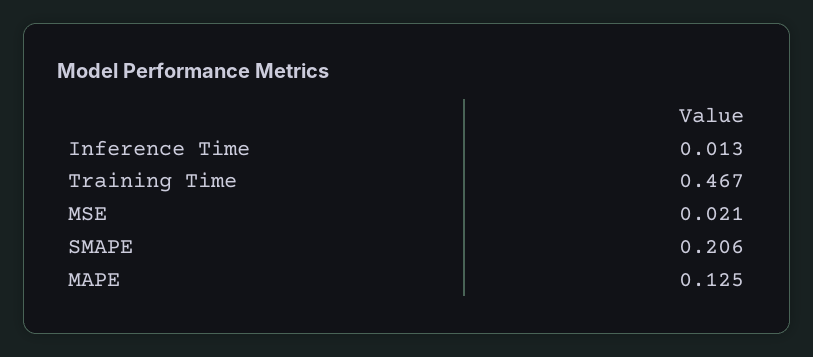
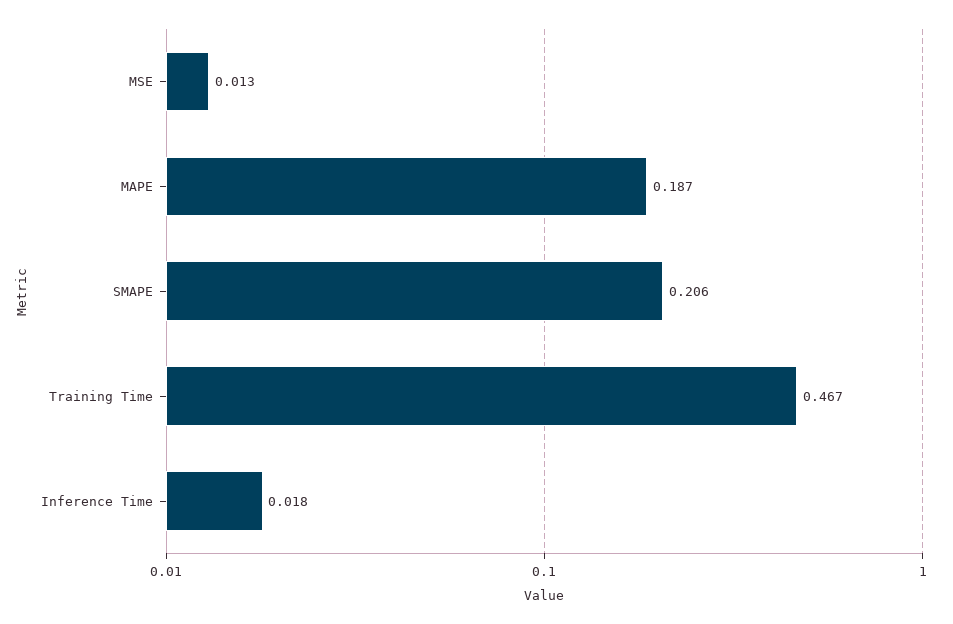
  {
-   "Inference Time": 0.013,
+   "Inference Time": 0.018,
    "Training Time": 0.467,
-   "MSE": 0.021,
+   "MSE": 0.013,
    "SMAPE": 0.206,
-   "MAPE": 0.125
+   "MAPE": 0.187
  }

